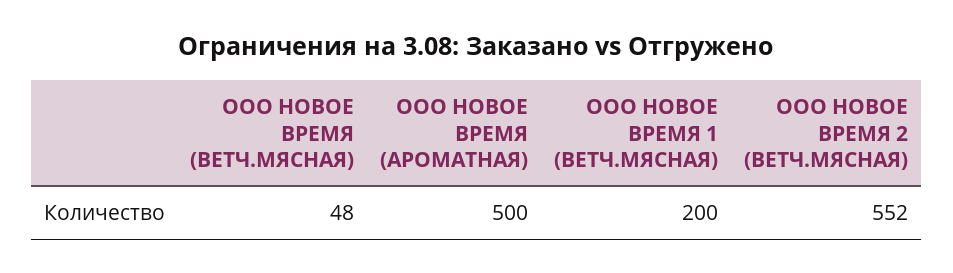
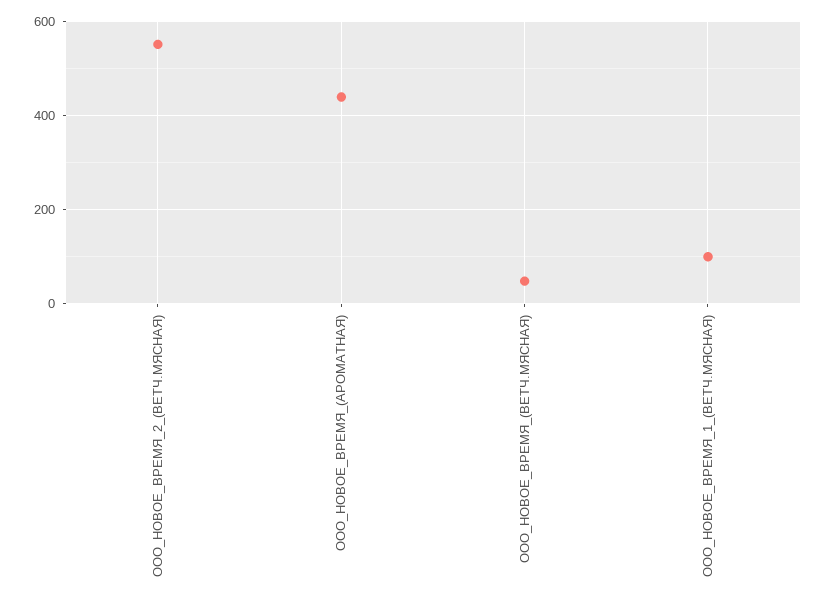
  {
    "ООО НОВОЕ ВРЕМЯ (ВЕТЧ.МЯСНАЯ)": 48,
-   "ООО НОВОЕ ВРЕМЯ (АРОМАТНАЯ)": 500,
+   "ООО НОВОЕ ВРЕМЯ (АРОМАТНАЯ)": 440,
-   "ООО НОВОЕ ВРЕМЯ 1 (ВЕТЧ.МЯСНАЯ)": 200,
+   "ООО НОВОЕ ВРЕМЯ 1 (ВЕТЧ.МЯСНАЯ)": 100,
    "ООО НОВОЕ ВРЕМЯ 2 (ВЕТЧ.МЯСНАЯ)": 552
  }

